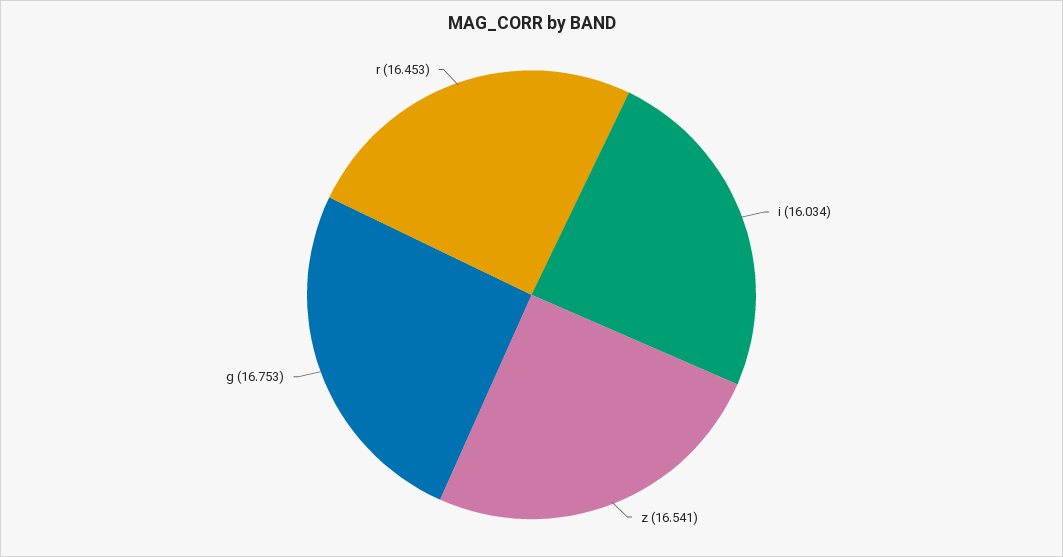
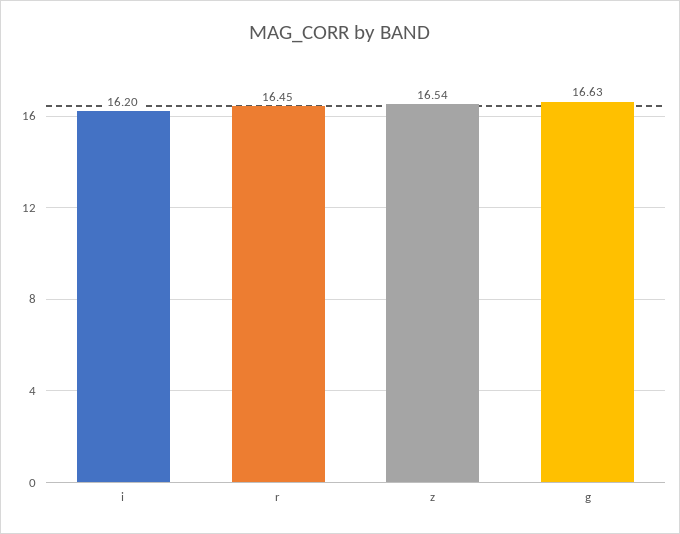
  {
-   "i": 16.034,
+   "i": 16.2,
    "z": 16.541,
-   "g": 16.753,
+   "g": 16.63,
    "r": 16.453
  }

